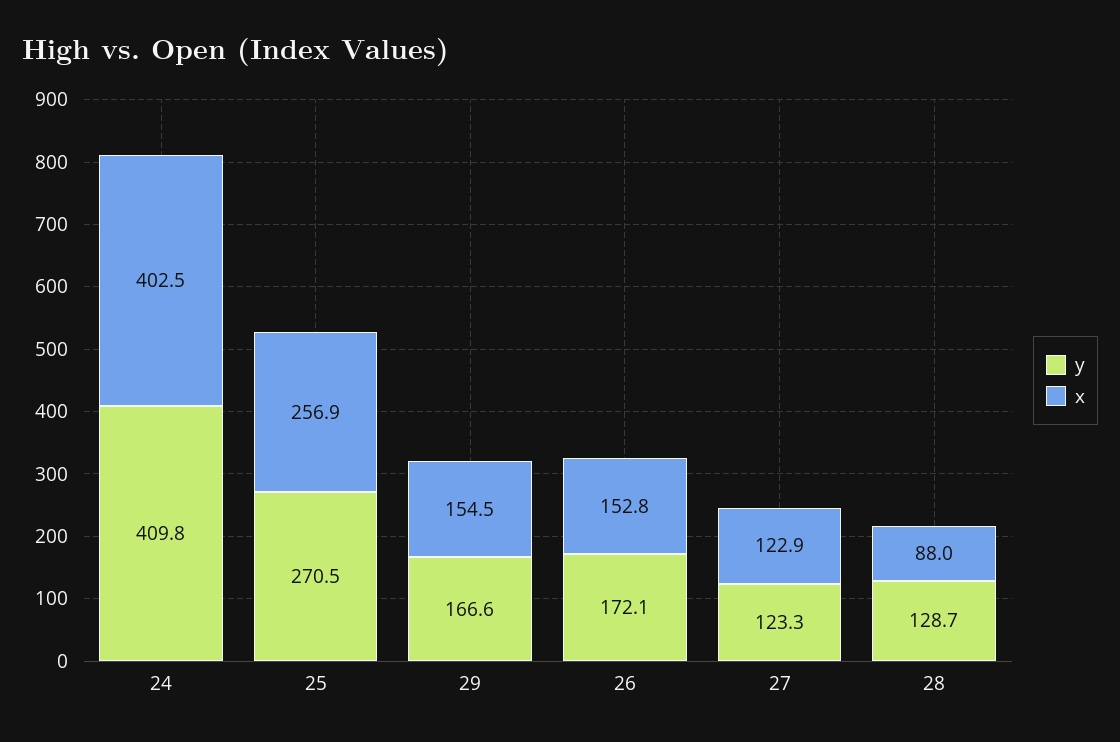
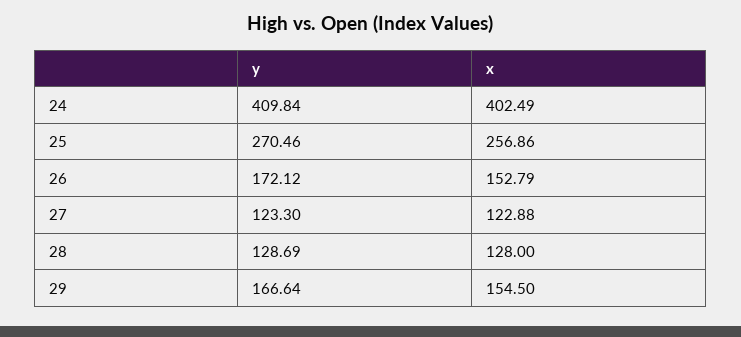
  {
    "y": {
      "24": 409.84,
      "25": 270.46,
      "29": 166.64,
      "26": 172.12,
      "27": 123.3,
      "28": 128.69
    },
    "x": {
      "24": 402.49,
      "25": 256.86,
      "29": 154.5,
      "26": 152.79,
      "27": 122.88,
-     "28": 88
+     "28": 128
    }
  }

